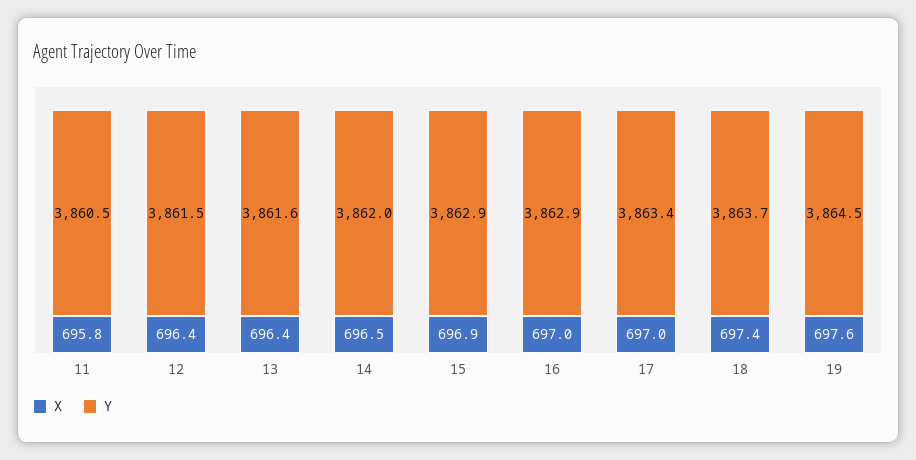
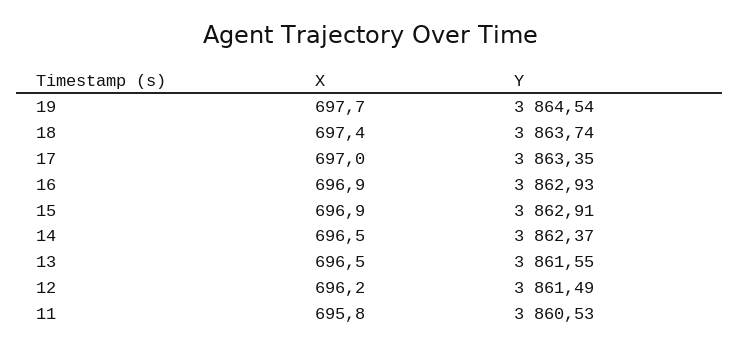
  {
    "X": {
      "11": 695.8,
-     "12": 696.4,
+     "12": 696.2,
-     "13": 696.4,
+     "13": 696.5,
      "14": 696.5,
      "15": 696.9,
-     "16": 697,
+     "16": 696.9,
      "17": 697,
      "18": 697.4,
-     "19": 697.6
+     "19": 697.7
    },
    "Y": {
      "11": 3860.53,
      "12": 3861.49,
      "13": 3861.55,
-     "14": 3862,
+     "14": 3862.37,
      "15": 3862.91,
      "16": 3862.93,
      "17": 3863.35,
      "18": 3863.74,
      "19": 3864.54
    }
  }

